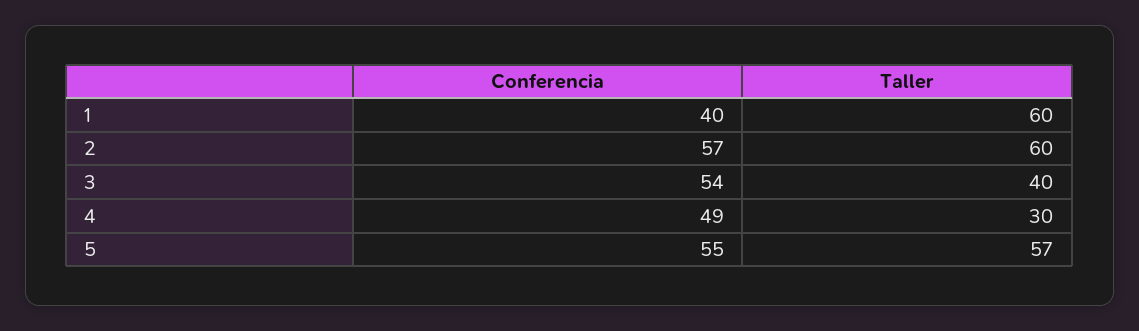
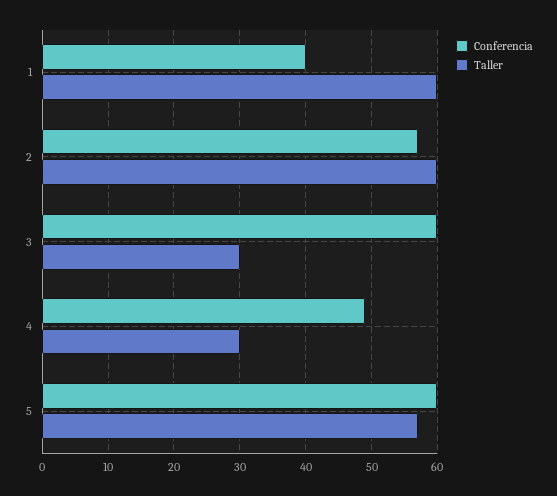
  {
    "Conferencia": {
      "1": 40,
      "2": 57,
-     "3": 54,
+     "3": 60,
      "4": 49,
-     "5": 55
+     "5": 60
    },
    "Taller": {
      "1": 60,
      "2": 60,
-     "3": 40,
+     "3": 30,
      "4": 30,
      "5": 57
    }
  }

